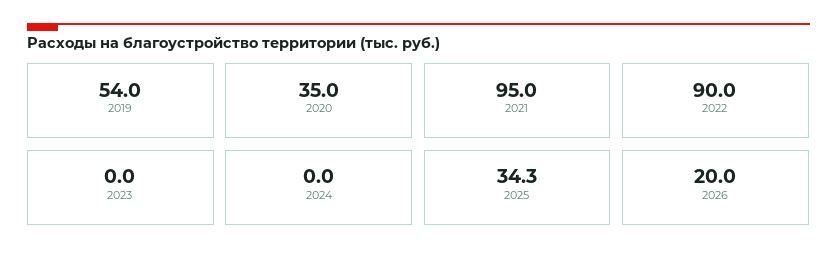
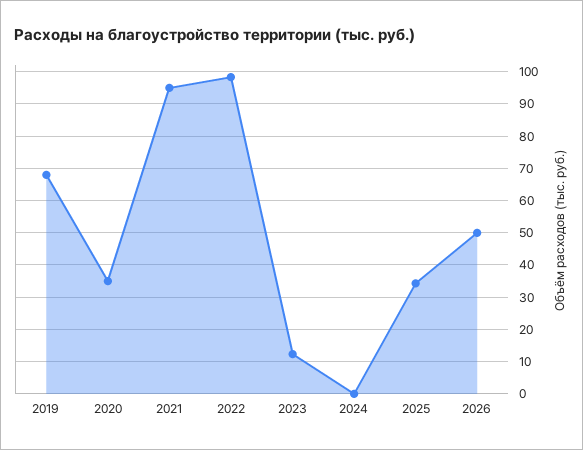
  {
-   "2019": 54,
+   "2019": 68,
    "2020": 35,
    "2021": 95,
-   "2022": 90,
+   "2022": 98,
-   "2023": 0,
+   "2023": 12,
    "2024": 0,
    "2025": 34.3,
-   "2026": 20
+   "2026": 50
  }

